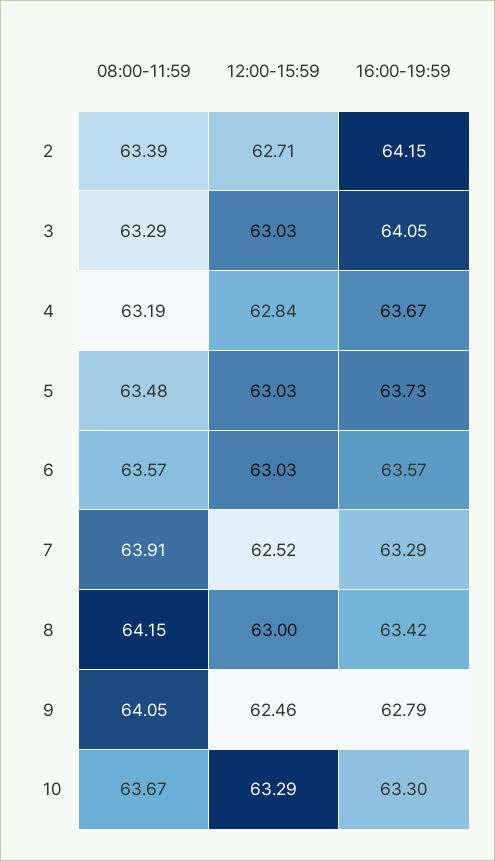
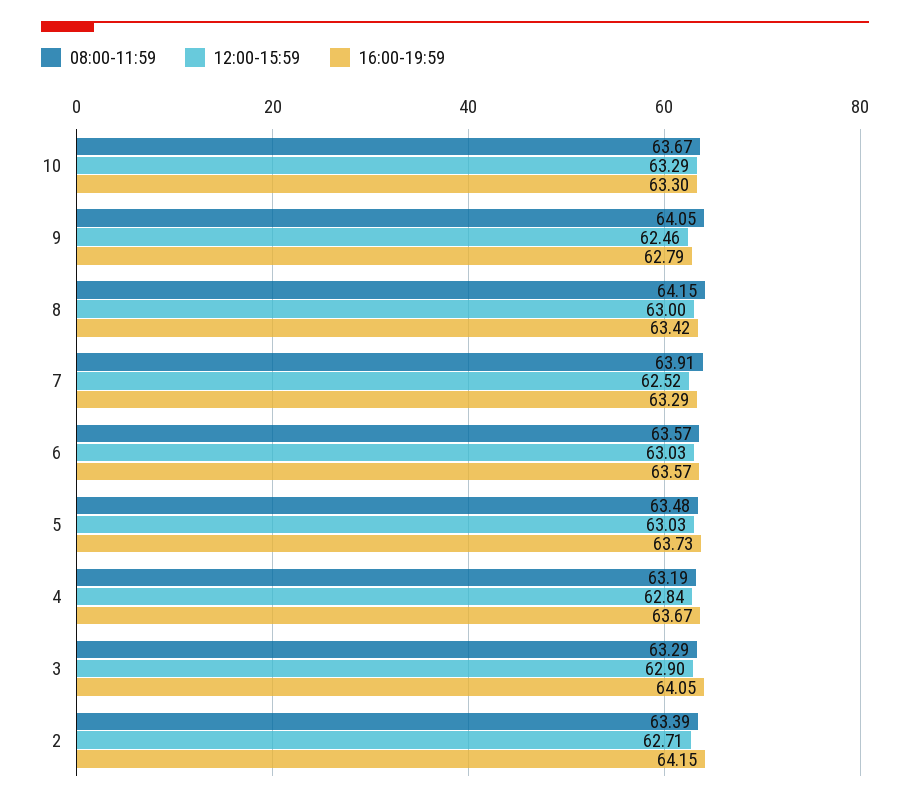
  {
    "08:00-11:59": {
      "2": 63.39,
      "3": 63.29,
      "4": 63.19,
      "5": 63.48,
      "6": 63.57,
      "7": 63.91,
      "8": 64.15,
      "9": 64.05,
      "10": 63.67
    },
    "12:00-15:59": {
      "2": 62.71,
-     "3": 63.03,
+     "3": 62.9,
      "4": 62.84,
      "5": 63.03,
      "6": 63.03,
      "7": 62.52,
      "8": 63,
      "9": 62.46,
      "10": 63.29
    },
    "16:00-19:59": {
      "2": 64.15,
      "3": 64.05,
      "4": 63.67,
      "5": 63.73,
      "6": 63.57,
      "7": 63.29,
      "8": 63.42,
      "9": 62.79,
      "10": 63.3
    }
  }

